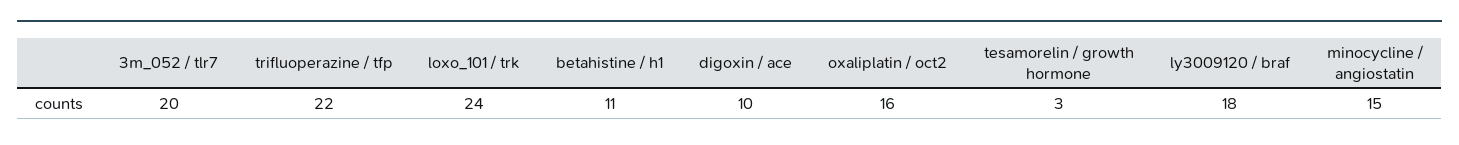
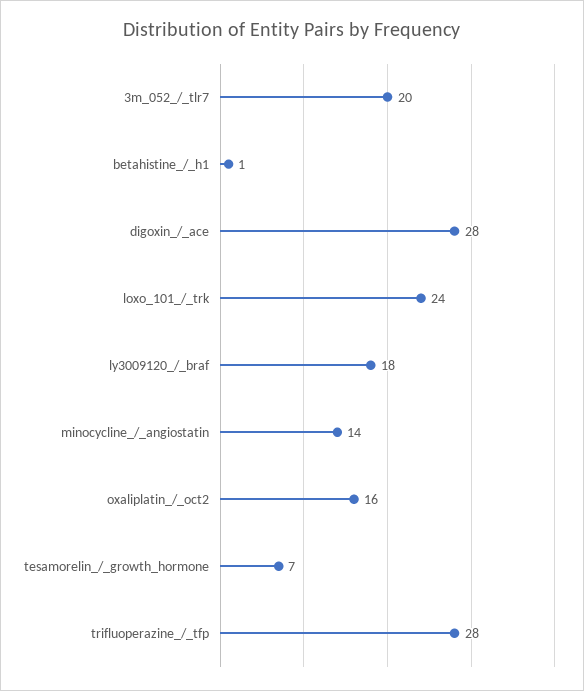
  {
    "3m_052 / tlr7": 20,
-   "trifluoperazine / tfp": 22,
+   "trifluoperazine / tfp": 28,
    "loxo_101 / trk": 24,
-   "betahistine / h1": 11,
+   "betahistine / h1": 1,
-   "digoxin / ace": 10,
+   "digoxin / ace": 28,
    "oxaliplatin / oct2": 16,
-   "tesamorelin / growth hormone": 3,
+   "tesamorelin / growth hormone": 7,
    "ly3009120 / braf": 18,
-   "minocycline / angiostatin": 15
+   "minocycline / angiostatin": 14
  }

